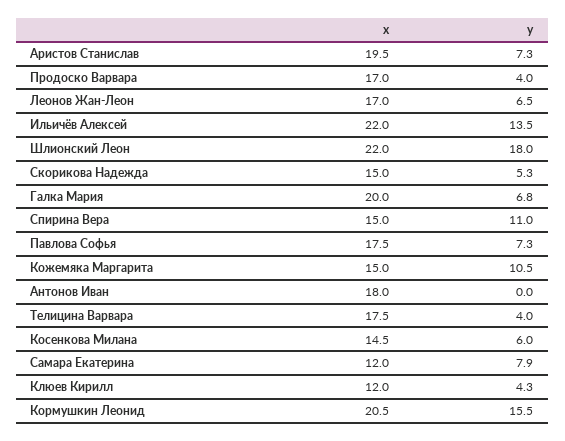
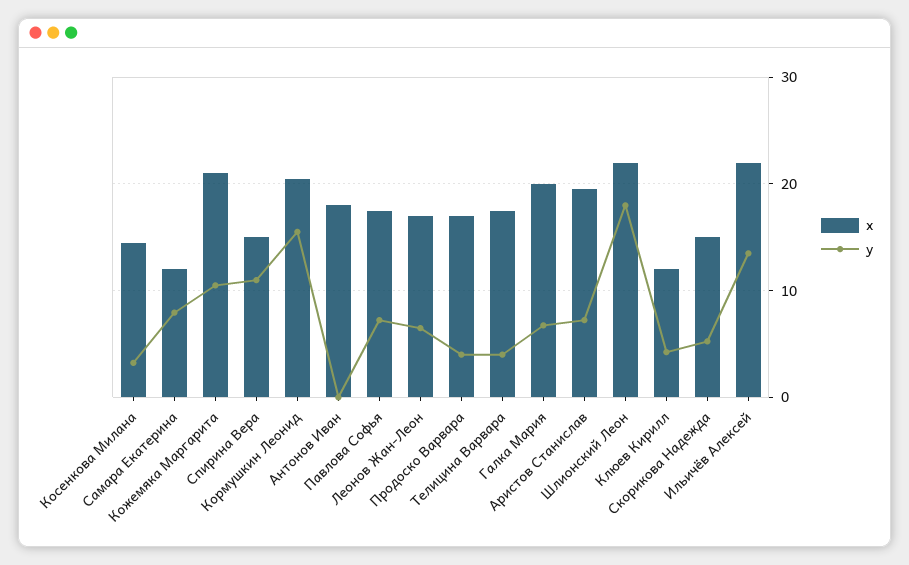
  {
    "x": {
      "Аристов Станислав": 19.5,
      "Продоско Варвара": 17,
      "Леонов Жан-Леон": 17,
      "Ильичёв Алексей": 22,
      "Шлионский Леон": 22,
      "Скорикова Надежда": 15,
      "Галка Мария": 20,
      "Спирина Вера": 15,
      "Павлова Софья": 17.5,
-     "Кожемяка Маргарита": 15,
+     "Кожемяка Маргарита": 21,
      "Антонов Иван": 18,
      "Телицина Варвара": 17.5,
      "Косенкова Милана": 14.5,
      "Самара Екатерина": 12,
      "Клюев Кирилл": 12,
      "Кормушкин Леонид": 20.5
    },
    "y": {
      "Аристов Станислав": 7.3,
      "Продоско Варвара": 4,
      "Леонов Жан-Леон": 6.5,
      "Ильичёв Алексей": 13.5,
      "Шлионский Леон": 18,
      "Скорикова Надежда": 5.3,
      "Галка Мария": 6.8,
      "Спирина Вера": 11,
      "Павлова Софья": 7.3,
      "Кожемяка Маргарита": 10.5,
      "Антонов Иван": 0,
      "Телицина Варвара": 4,
-     "Косенкова Милана": 6,
+     "Косенкова Милана": 3,
      "Самара Екатерина": 7.9,
      "Клюев Кирилл": 4.3,
      "Кормушкин Леонид": 15.5
    }
  }

